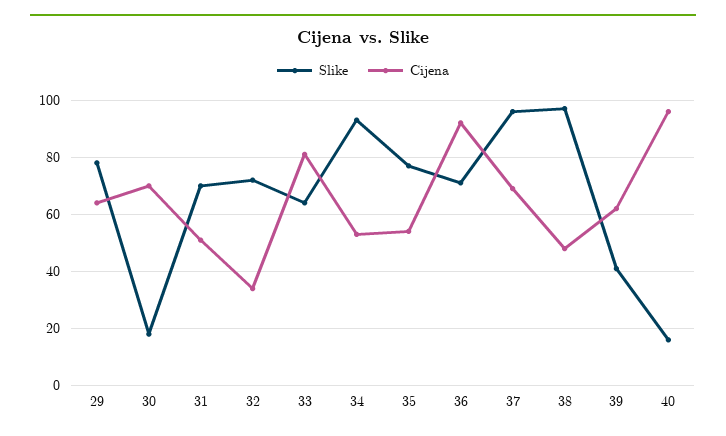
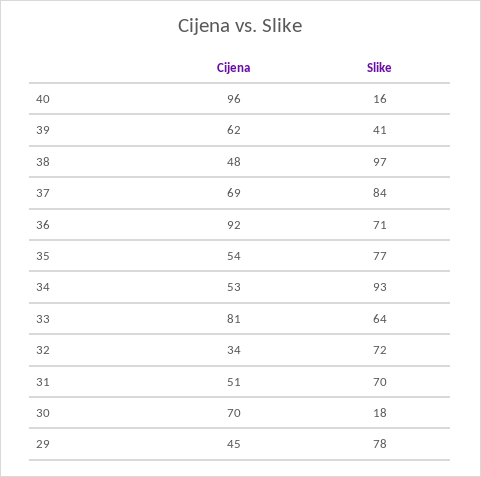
  {
    "Slike": {
      "29": 78,
      "30": 18,
      "31": 70,
      "32": 72,
      "33": 64,
      "34": 93,
      "35": 77,
      "36": 71,
-     "37": 95,
+     "37": 84,
      "38": 97,
      "39": 41,
      "40": 16
    },
    "Cijena": {
-     "29": 65,
+     "29": 45,
      "30": 70,
      "31": 51,
      "32": 34,
      "33": 81,
      "34": 53,
      "35": 54,
      "36": 92,
      "37": 69,
      "38": 48,
      "39": 62,
      "40": 96
    }
  }

